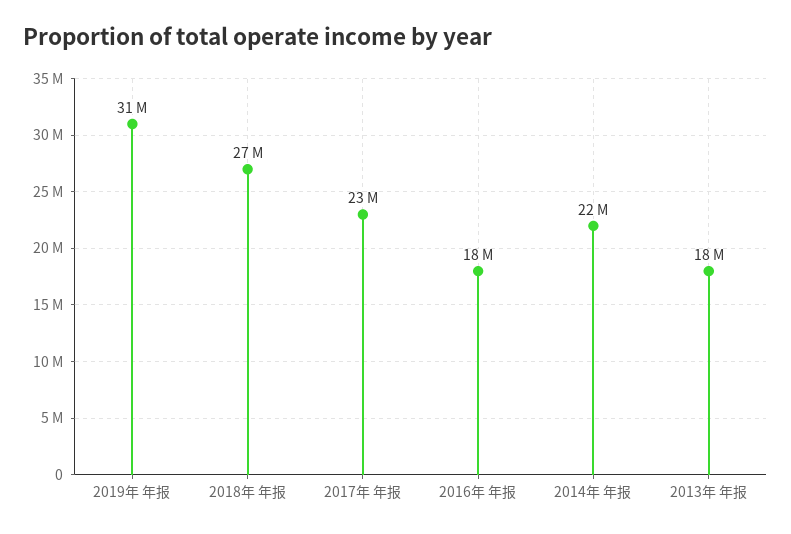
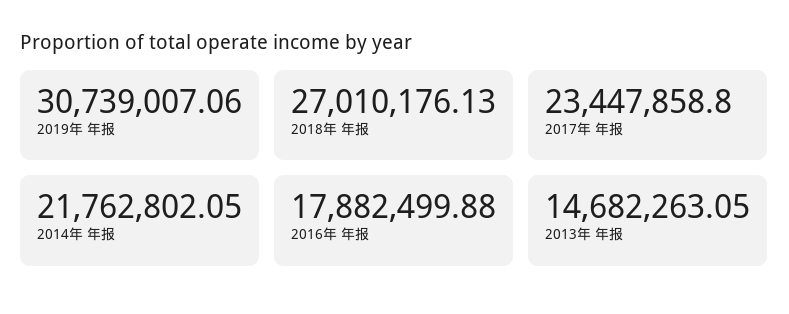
  {
    "2019年 年报": 30739007.06,
    "2018年 年报": 27010176.13,
    "2017年 年报": 23447858.8,
    "2016年 年报": 17882499.88,
    "2014年 年报": 21762802.05,
-   "2013年 年报": 18000000
+   "2013年 年报": 14682263.05
  }

